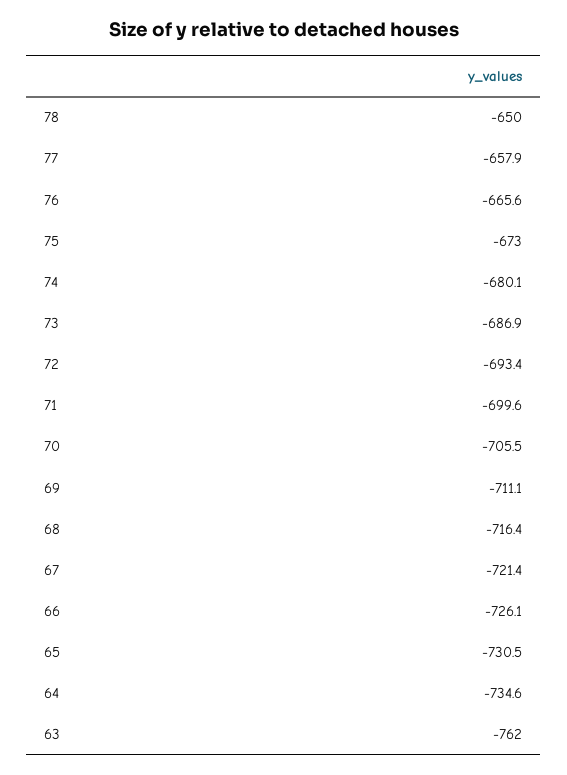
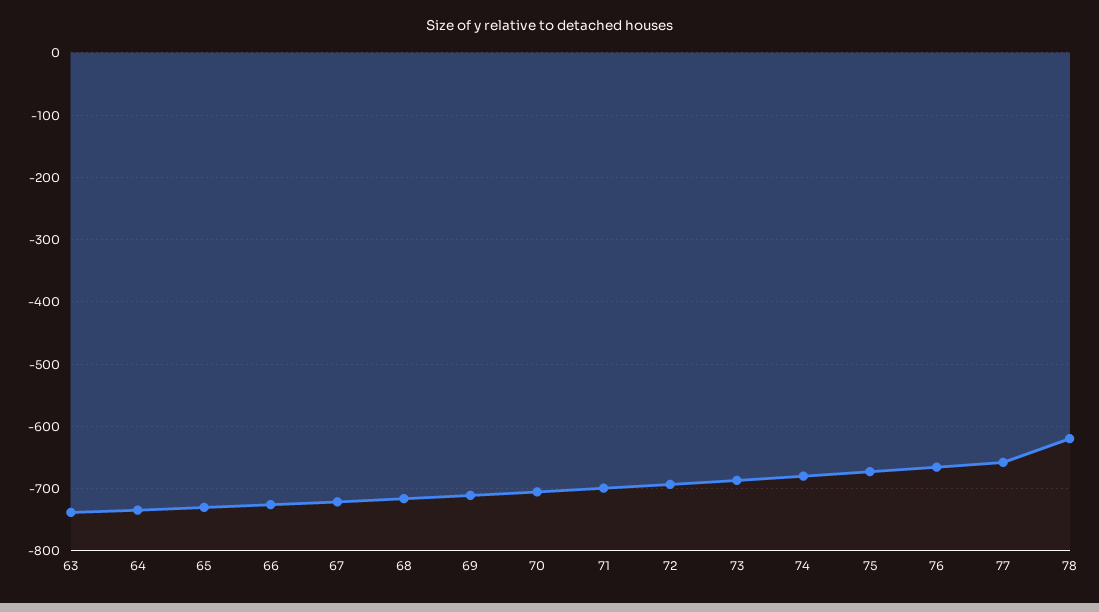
  {
-   "78": -650,
+   "78": -620,
    "77": -657.9,
    "76": -665.6,
    "75": -673,
    "74": -680.1,
    "73": -686.9,
    "72": -693.4,
    "71": -699.6,
    "70": -705.5,
    "69": -711.1,
    "68": -716.4,
    "67": -721.4,
    "66": -726.1,
    "65": -730.5,
    "64": -734.6,
-   "63": -762
+   "63": -740
  }

